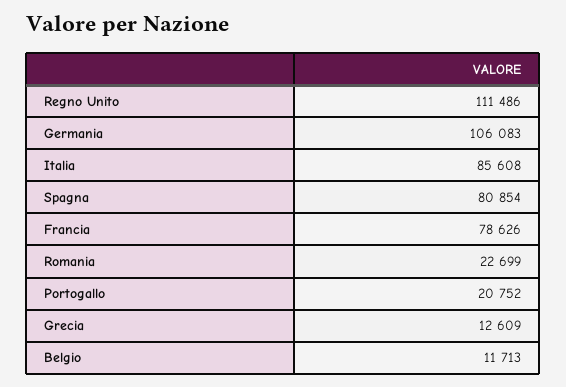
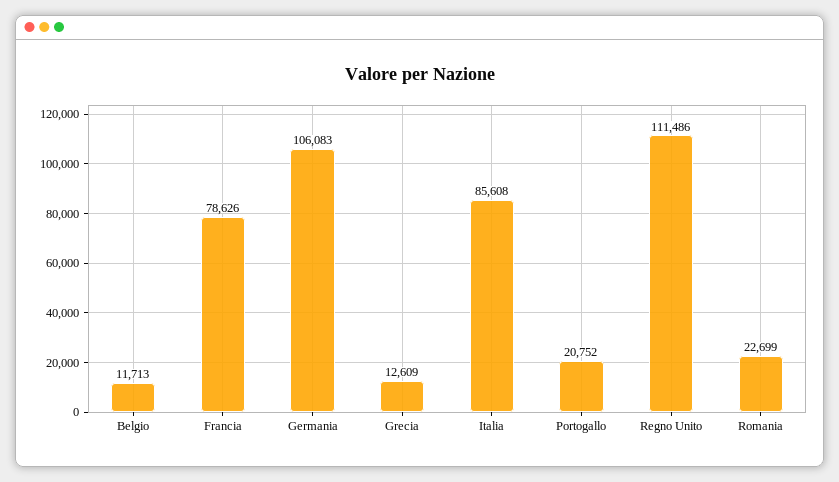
  {
    "Regno Unito": 111486,
    "Germania": 106083,
    "Italia": 85608,
-   "Spagna": 80854,
    "Francia": 78626,
    "Romania": 22699,
    "Portogallo": 20752,
    "Grecia": 12609,
    "Belgio": 11713
  }

